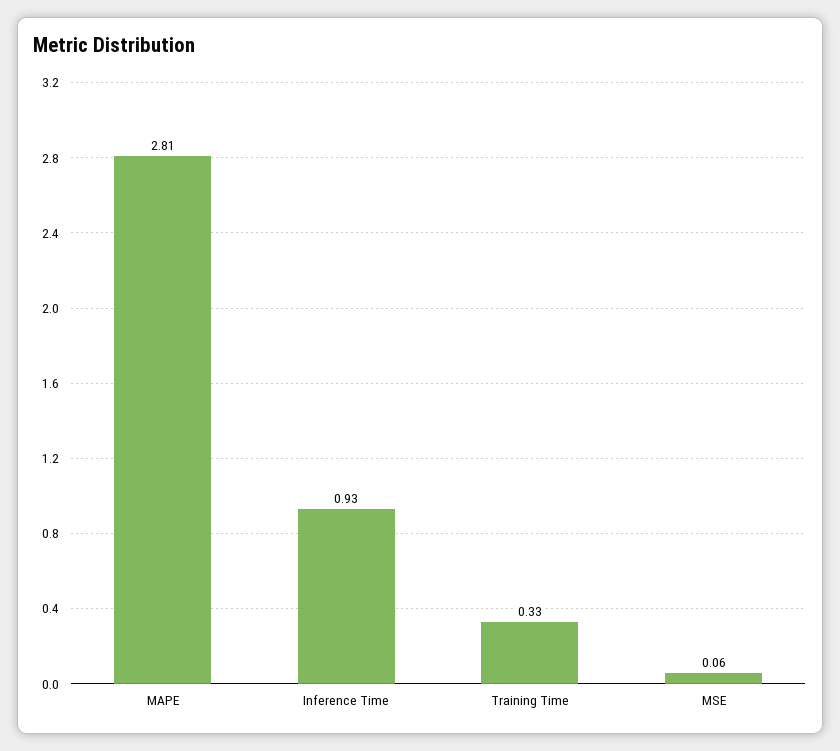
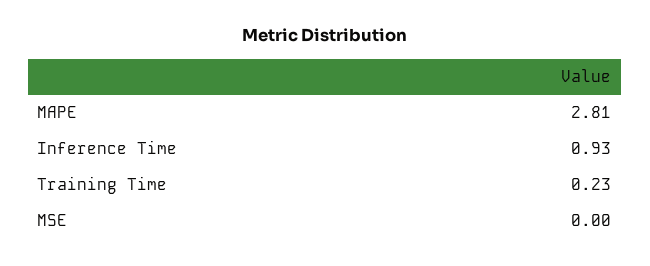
  {
    "MAPE": 2.81,
    "Inference Time": 0.93,
-   "Training Time": 0.33,
+   "Training Time": 0.23,
-   "MSE": 0.06
+   "MSE": 0
  }

